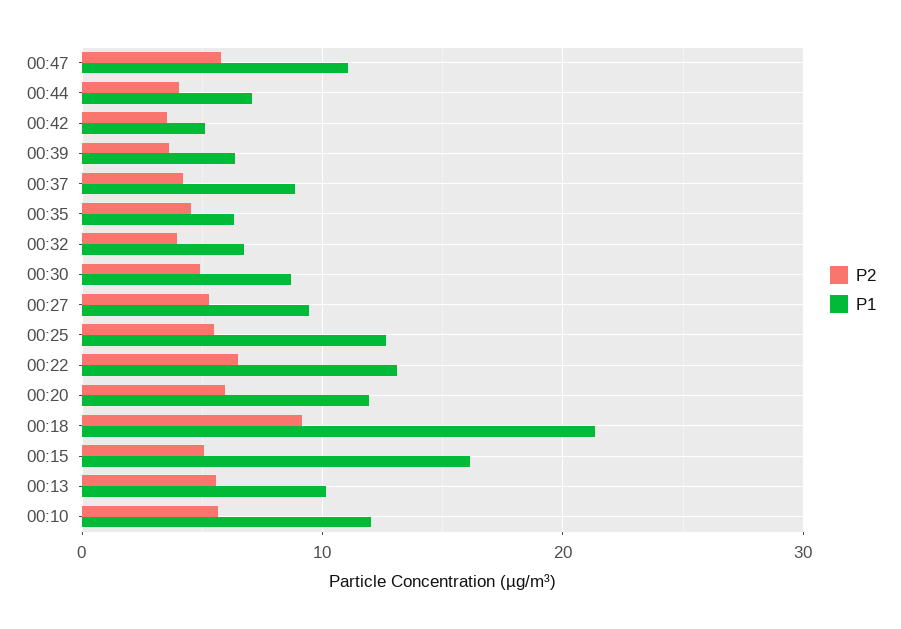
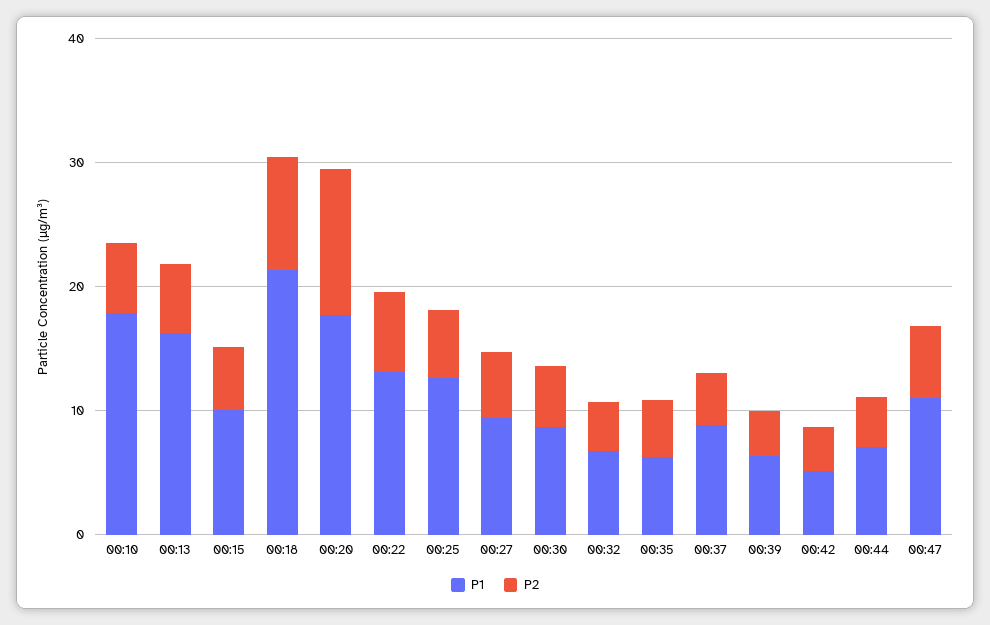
  {
    "P2": {
      "00:47": 6,
      "00:44": 4,
      "00:42": 4,
      "00:39": 4,
      "00:37": 4,
      "00:35": 5,
      "00:32": 4,
      "00:30": 5,
      "00:27": 5,
      "00:25": 6,
      "00:22": 7,
-     "00:20": 6,
+     "00:20": 12,
      "00:18": 9,
      "00:15": 5,
      "00:13": 6,
      "00:10": 6
    },
    "P1": {
      "00:47": 11,
      "00:44": 7,
      "00:42": 5,
      "00:39": 6,
      "00:37": 9,
      "00:35": 6,
      "00:32": 7,
      "00:30": 9,
      "00:27": 9,
      "00:25": 13,
      "00:22": 13,
-     "00:20": 12,
+     "00:20": 18,
      "00:18": 21,
-     "00:15": 16,
+     "00:15": 10,
-     "00:13": 10,
+     "00:13": 16,
-     "00:10": 12
+     "00:10": 18
    }
  }

